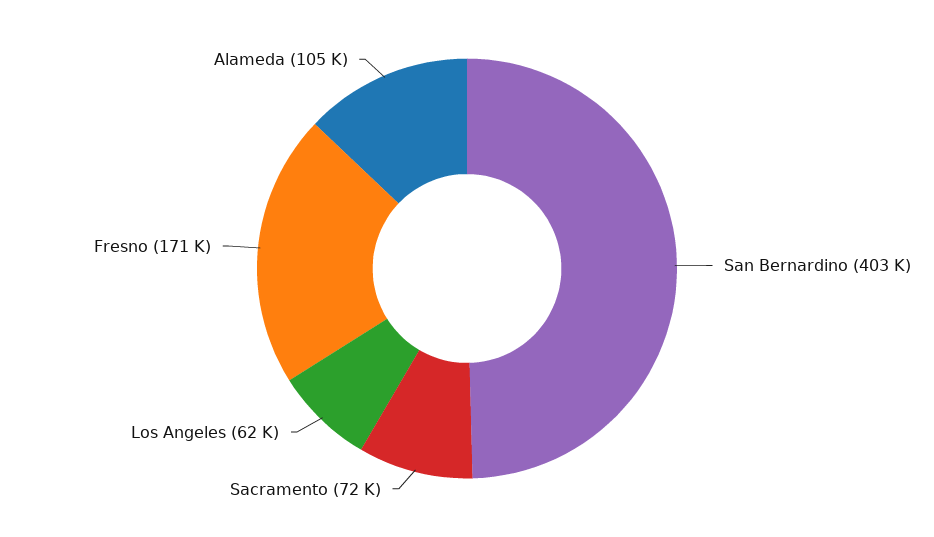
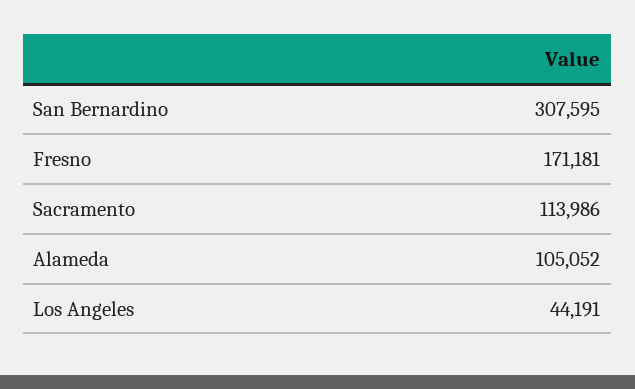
  {
-   "San Bernardino": 403000,
+   "San Bernardino": 307595,
-   "Sacramento": 72000,
+   "Sacramento": 113986,
-   "Los Angeles": 62000,
+   "Los Angeles": 44191,
    "Fresno": 171181,
    "Alameda": 105052
  }

